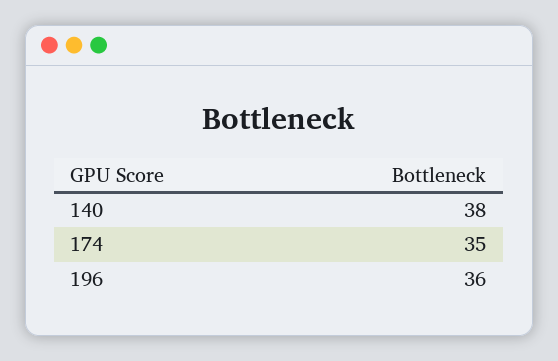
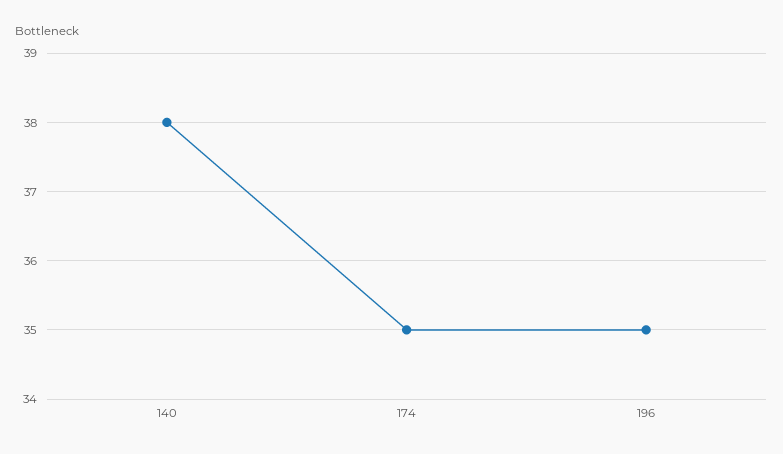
  {
    "140": 38,
    "174": 35,
-   "196": 36
+   "196": 35
  }

